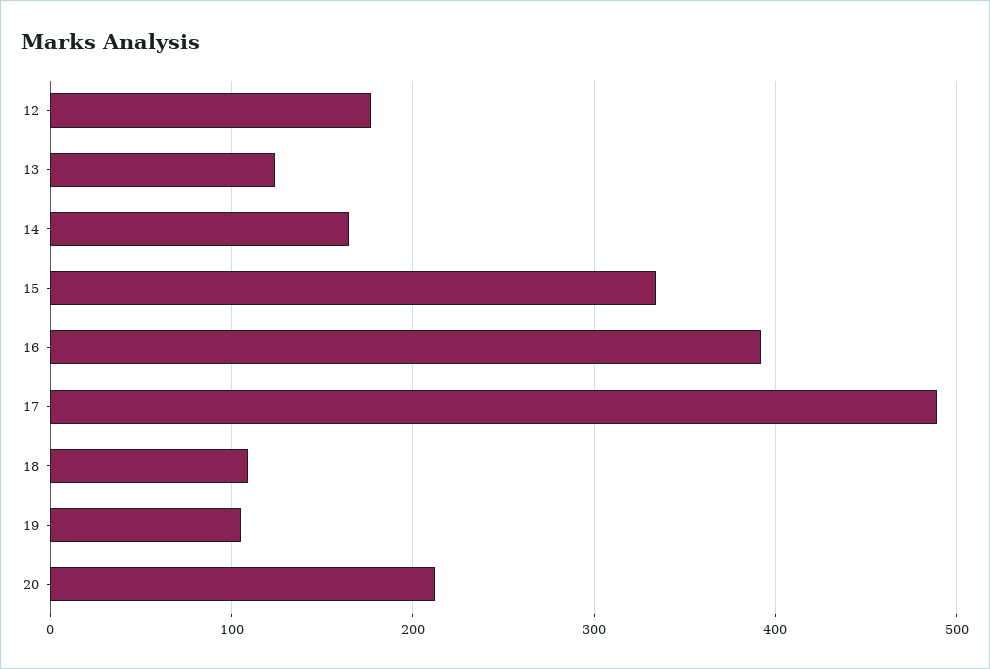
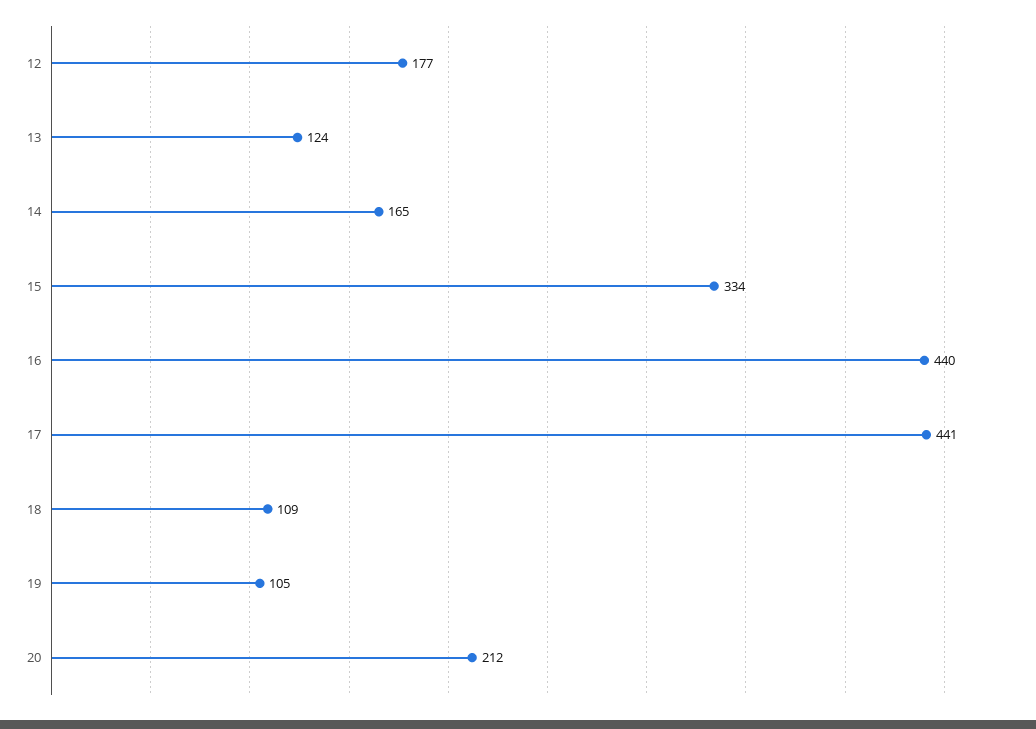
  {
    "12": 177,
    "13": 124,
    "14": 165,
    "15": 334,
-   "16": 390,
+   "16": 440,
-   "17": 490,
+   "17": 441,
    "18": 109,
    "19": 105,
    "20": 212
  }

